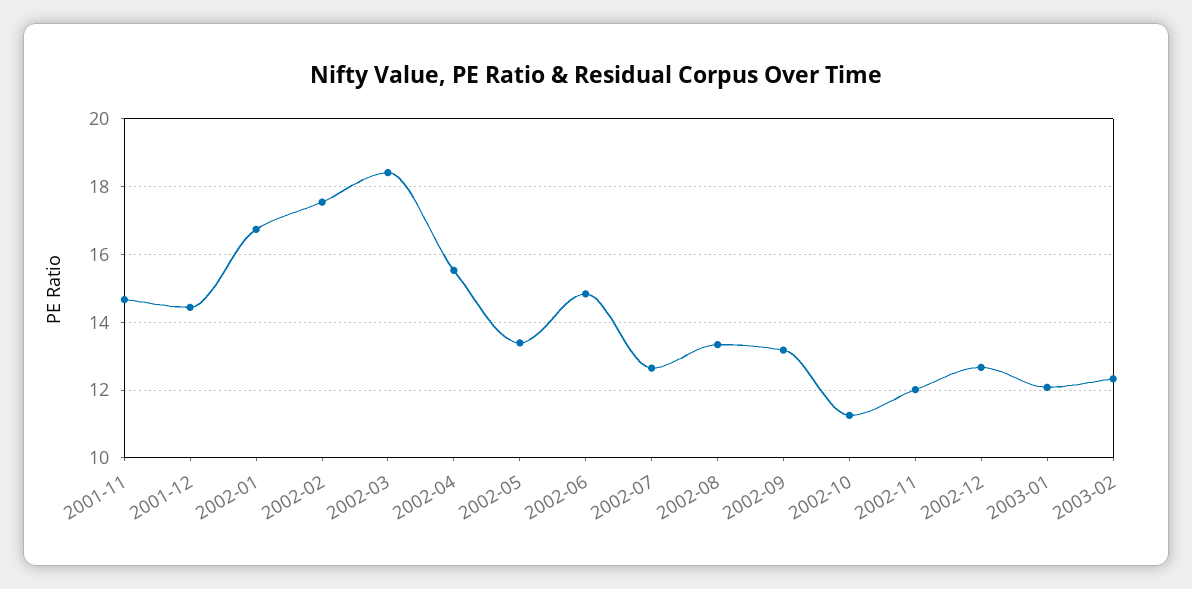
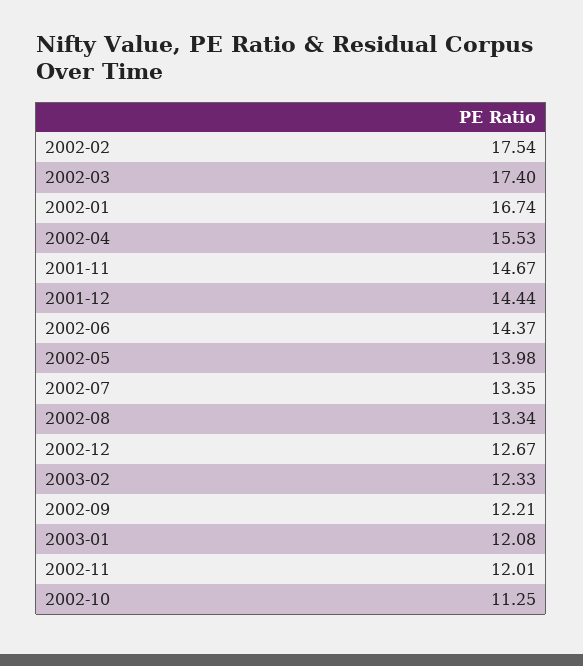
  {
    "2001-11": 14.67,
    "2001-12": 14.44,
    "2002-01": 16.74,
    "2002-02": 17.54,
-   "2002-03": 18.4,
+   "2002-03": 17.4,
    "2002-04": 15.53,
-   "2002-05": 13.4,
+   "2002-05": 13.98,
-   "2002-06": 14.8,
+   "2002-06": 14.37,
-   "2002-07": 12.6,
+   "2002-07": 13.35,
    "2002-08": 13.34,
-   "2002-09": 13.2,
+   "2002-09": 12.21,
    "2002-10": 11.25,
    "2002-11": 12.01,
    "2002-12": 12.67,
    "2003-01": 12.08,
    "2003-02": 12.33
  }

